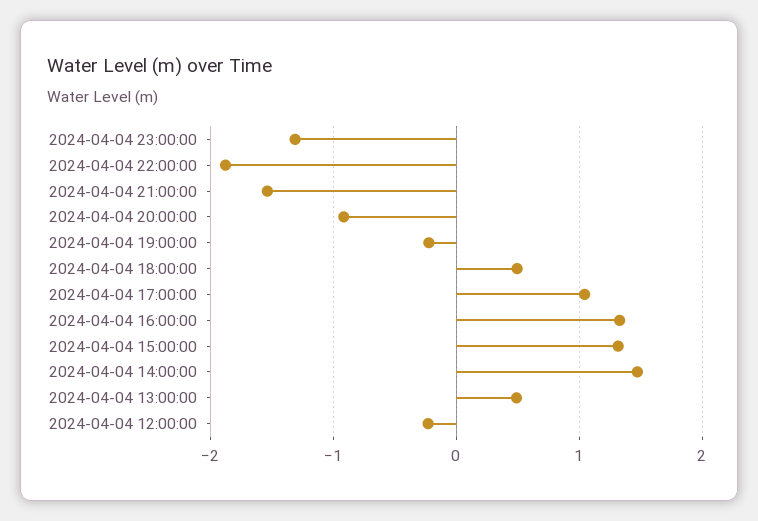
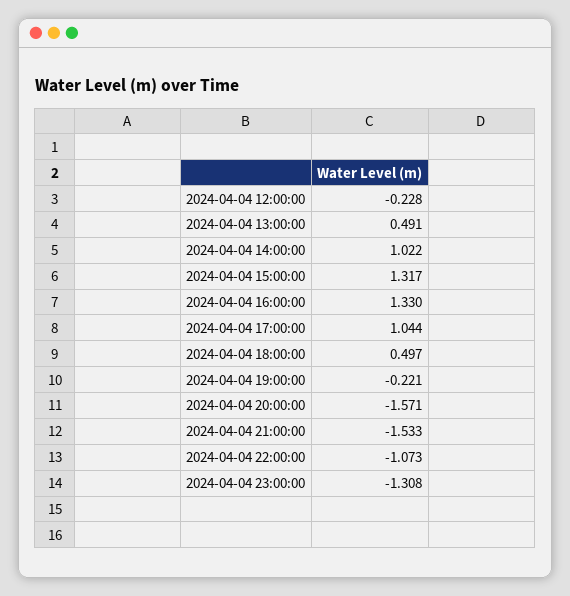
  {
    "2024-04-04 23:00:00": -1.308,
-   "2024-04-04 22:00:00": -1.9,
+   "2024-04-04 22:00:00": -1.073,
    "2024-04-04 21:00:00": -1.533,
-   "2024-04-04 20:00:00": -0.9,
+   "2024-04-04 20:00:00": -1.571,
    "2024-04-04 19:00:00": -0.221,
    "2024-04-04 18:00:00": 0.497,
    "2024-04-04 17:00:00": 1.044,
    "2024-04-04 16:00:00": 1.33,
    "2024-04-04 15:00:00": 1.317,
-   "2024-04-04 14:00:00": 1.5,
+   "2024-04-04 14:00:00": 1.022,
    "2024-04-04 13:00:00": 0.491,
    "2024-04-04 12:00:00": -0.228
  }

